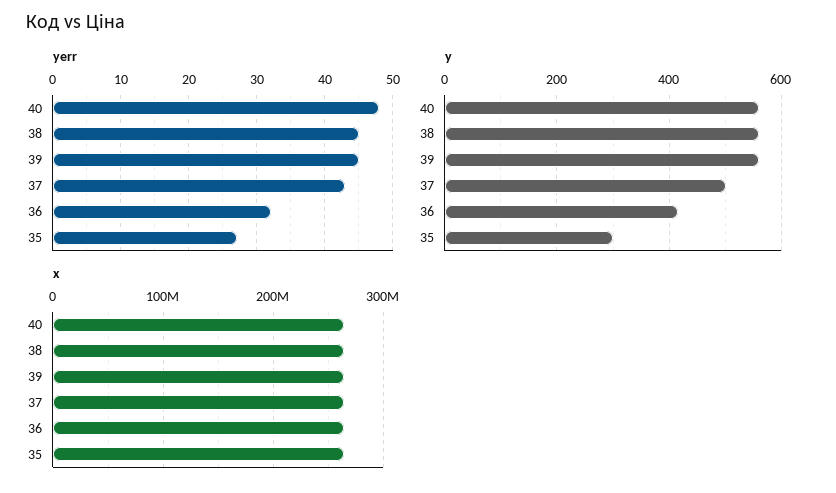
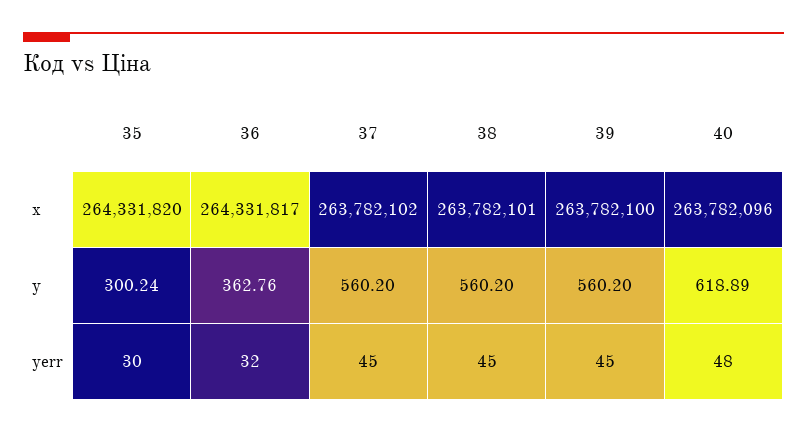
  {
    "yerr": {
      "40": 48,
      "38": 45,
      "39": 45,
-     "37": 43,
+     "37": 45,
      "36": 32,
-     "35": 27
+     "35": 30
    },
    "y": {
-     "40": 560,
+     "40": 618.89,
      "38": 560.2,
      "39": 560.2,
-     "37": 500,
+     "37": 560.2,
-     "36": 420,
+     "36": 362.76,
      "35": 300.24
    },
    "x": {
      "40": 263782096,
      "38": 263782101,
      "39": 263782100,
      "37": 263782102,
      "36": 264331817,
      "35": 264331820
    }
  }

